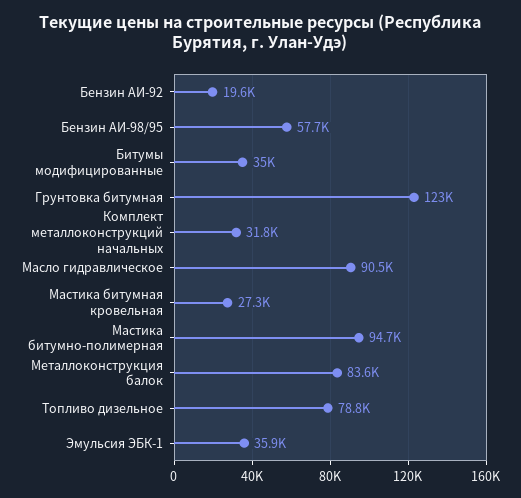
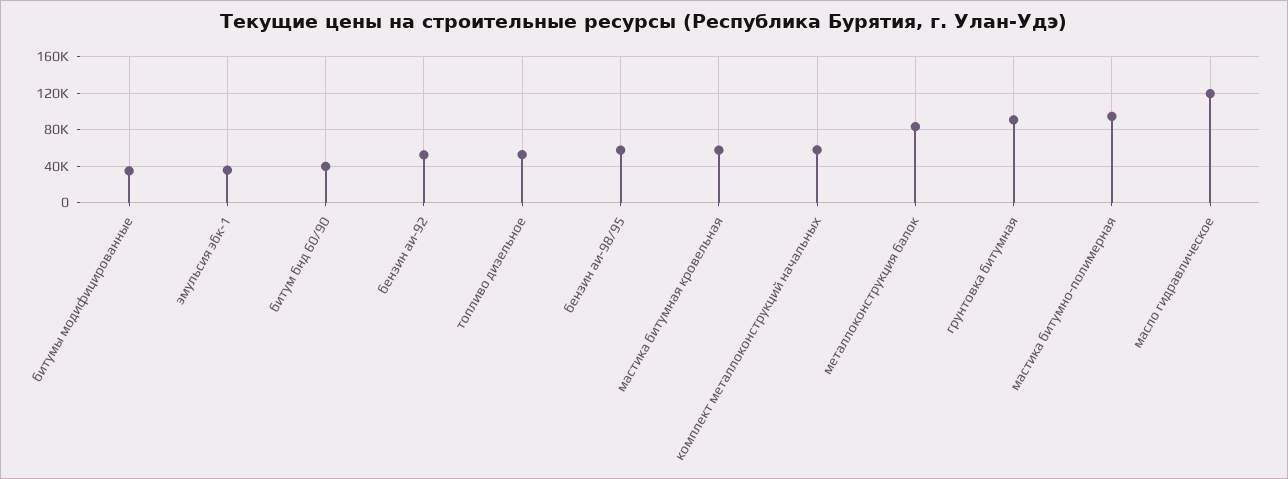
  {
-   "Бензин АИ-92": 19600,
+   "Бензин АИ-92": 50000,
    "Бензин АИ-98/95": 57700,
    "Битумы модифицированные": 35000,
-   "Грунтовка битумная": 123000,
+   "Грунтовка битумная": 90000,
-   "Комплект металлоконструкций начальных": 31800,
+   "Комплект металлоконструкций начальных": 60000,
-   "Масло гидравлическое": 90500,
+   "Масло гидравлическое": 120000,
-   "Мастика битумная кровельная": 27300,
+   "Мастика битумная кровельная": 60000,
    "Мастика битумно-полимерная": 94700,
    "Металлоконструкция балок": 83600,
-   "Топливо дизельное": 78800,
+   "Топливо дизельное": 50000,
-   "Эмульсия ЭБК-1": 35900
+   "Эмульсия ЭБК-1": 35900,
+   "битум бнд 60/90": 40000
  }

